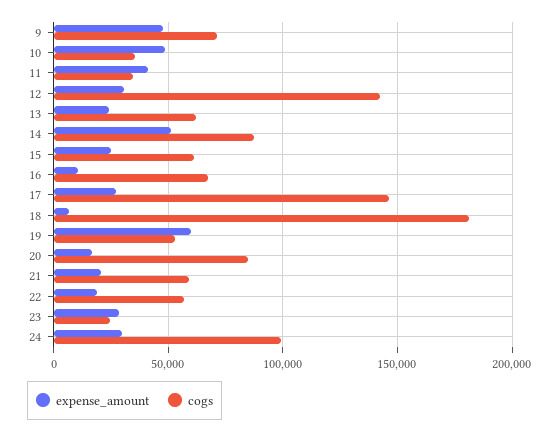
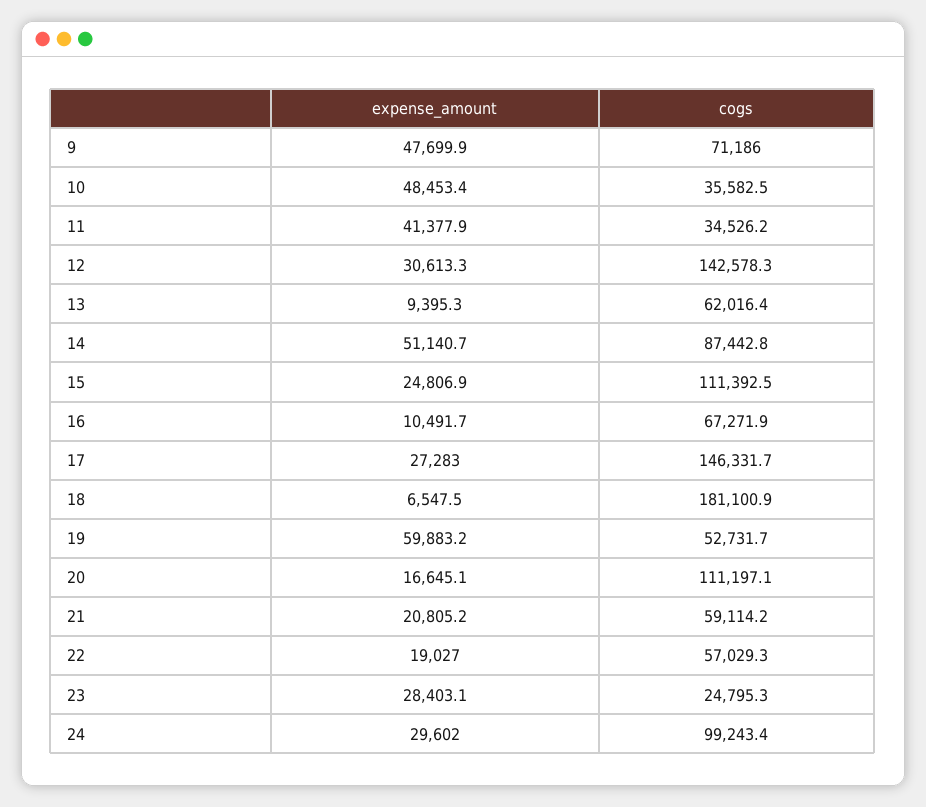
  {
    "expense_amount": {
      "9": 47699.9,
      "10": 48453.4,
      "11": 41377.9,
      "12": 30613.3,
-     "13": 25000,
+     "13": 9395.3,
      "14": 51140.7,
      "15": 24806.9,
      "16": 10491.7,
      "17": 27283,
      "18": 6547.5,
      "19": 59883.2,
      "20": 16645.1,
      "21": 20805.2,
      "22": 19027,
      "23": 28403.1,
      "24": 29602
    },
    "cogs": {
      "9": 71186,
      "10": 35582.5,
      "11": 34526.2,
      "12": 142578.3,
      "13": 62016.4,
      "14": 87442.8,
-     "15": 60000,
+     "15": 111392.5,
      "16": 67271.9,
      "17": 146331.7,
      "18": 181100.9,
      "19": 52731.7,
-     "20": 85000,
+     "20": 111197.1,
      "21": 59114.2,
      "22": 57029.3,
      "23": 24795.3,
      "24": 99243.4
    }
  }

